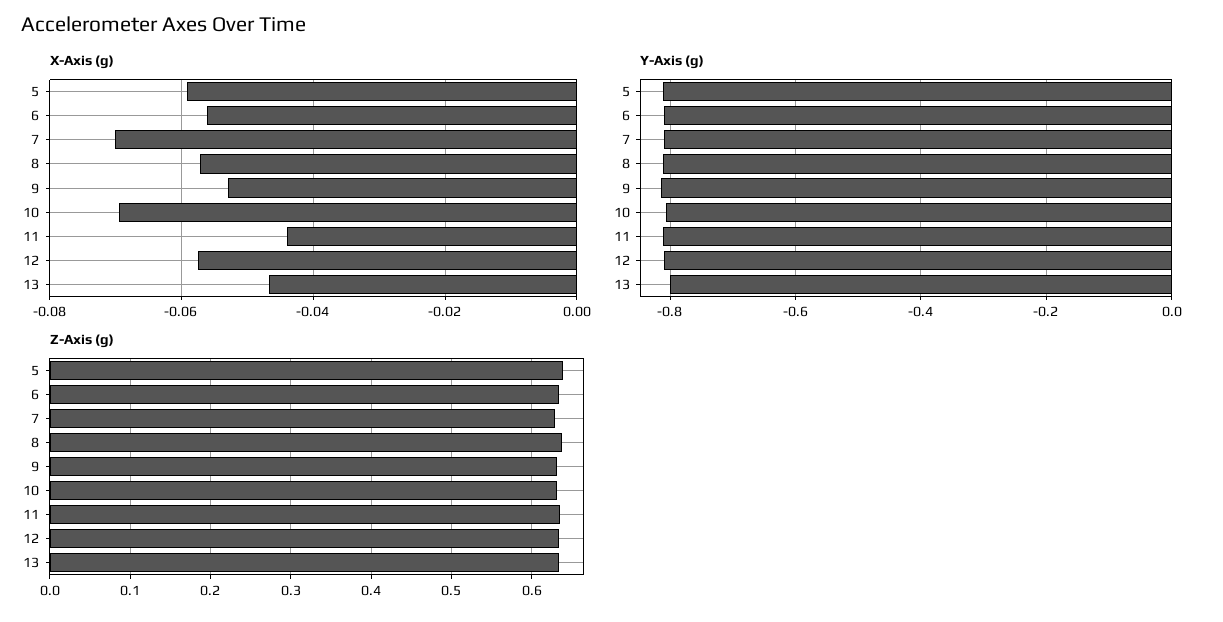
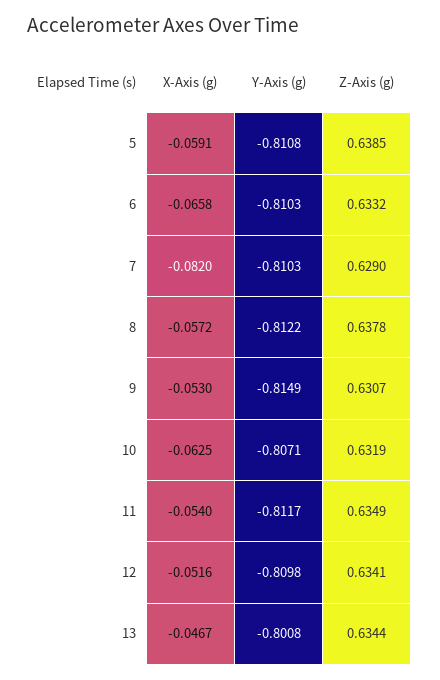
  {
    "X-Axis (g)": {
      "5": -0.0591,
-     "6": -0.056,
+     "6": -0.0658,
-     "7": -0.07,
+     "7": -0.082,
      "8": -0.0572,
      "9": -0.053,
-     "10": -0.07,
+     "10": -0.0625,
-     "11": -0.044,
+     "11": -0.054,
-     "12": -0.058,
+     "12": -0.0516,
      "13": -0.0467
    },
    "Y-Axis (g)": {
      "5": -0.8108,
      "6": -0.8103,
      "7": -0.8103,
      "8": -0.8122,
      "9": -0.8149,
      "10": -0.8071,
      "11": -0.8117,
      "12": -0.8098,
      "13": -0.8008
    },
    "Z-Axis (g)": {
      "5": 0.6385,
      "6": 0.6332,
      "7": 0.629,
      "8": 0.6378,
      "9": 0.6307,
      "10": 0.6319,
      "11": 0.6349,
      "12": 0.6341,
      "13": 0.6344
    }
  }

